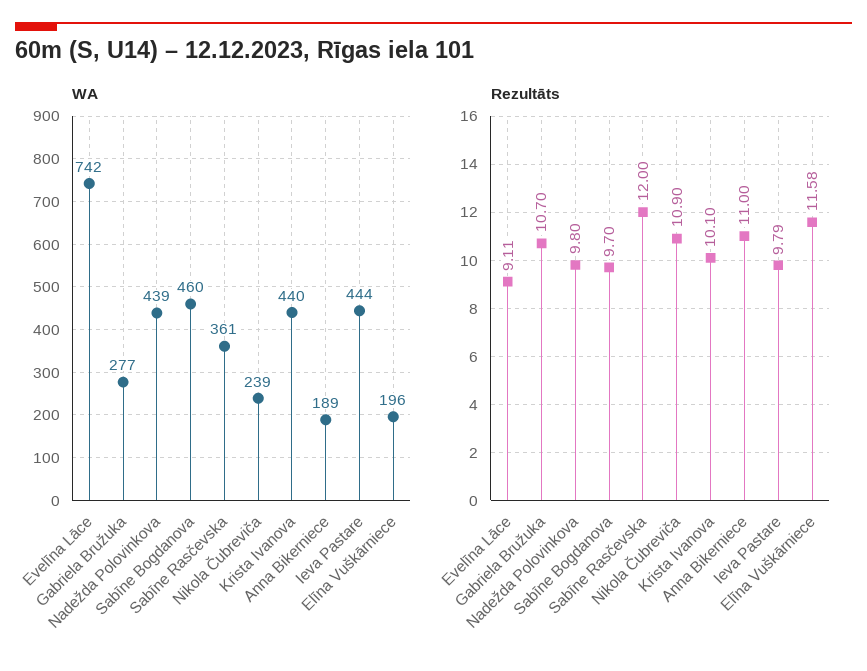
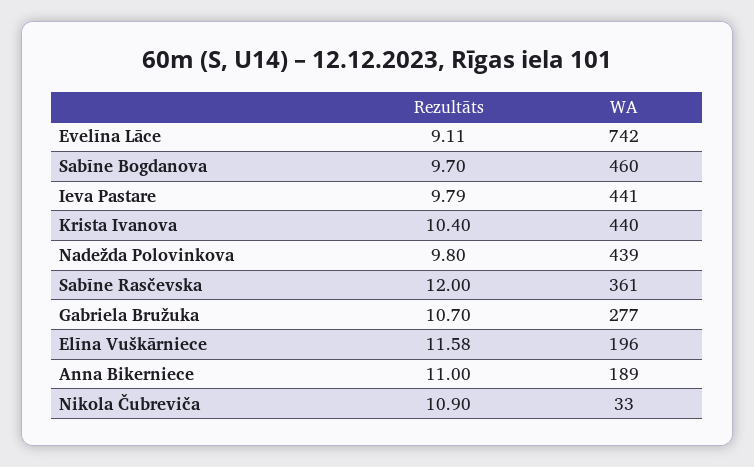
  {
    "WA": {
      "Evelīna Lāce": 742,
      "Gabriela Bružuka": 277,
      "Nadežda Polovinkova": 439,
      "Sabīne Bogdanova": 460,
      "Sabīne Rasčevska": 361,
-     "Nikola Čubreviča": 239,
+     "Nikola Čubreviča": 33,
      "Krista Ivanova": 440,
      "Anna Bikerniece": 189,
-     "Ieva Pastare": 444,
+     "Ieva Pastare": 441,
      "Elīna Vuškārniece": 196
    },
    "Rezultāts": {
      "Evelīna Lāce": 9.11,
      "Gabriela Bružuka": 10.7,
      "Nadežda Polovinkova": 9.8,
      "Sabīne Bogdanova": 9.7,
      "Sabīne Rasčevska": 12,
      "Nikola Čubreviča": 10.9,
-     "Krista Ivanova": 10.1,
+     "Krista Ivanova": 10.4,
      "Anna Bikerniece": 11,
      "Ieva Pastare": 9.79,
      "Elīna Vuškārniece": 11.58
    }
  }

